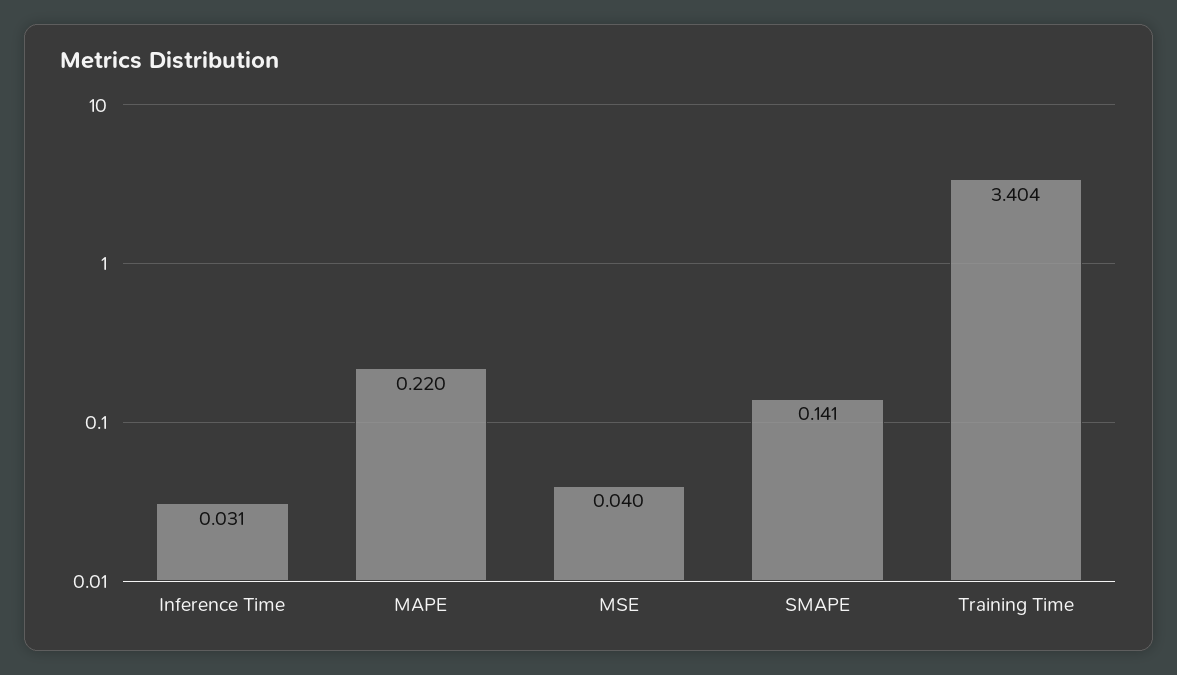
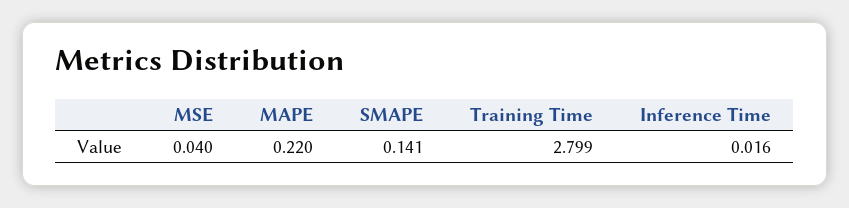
  {
-   "Inference Time": 0.031,
+   "Inference Time": 0.016,
    "MAPE": 0.22,
    "MSE": 0.04,
    "SMAPE": 0.141,
-   "Training Time": 3.404
+   "Training Time": 2.799
  }

